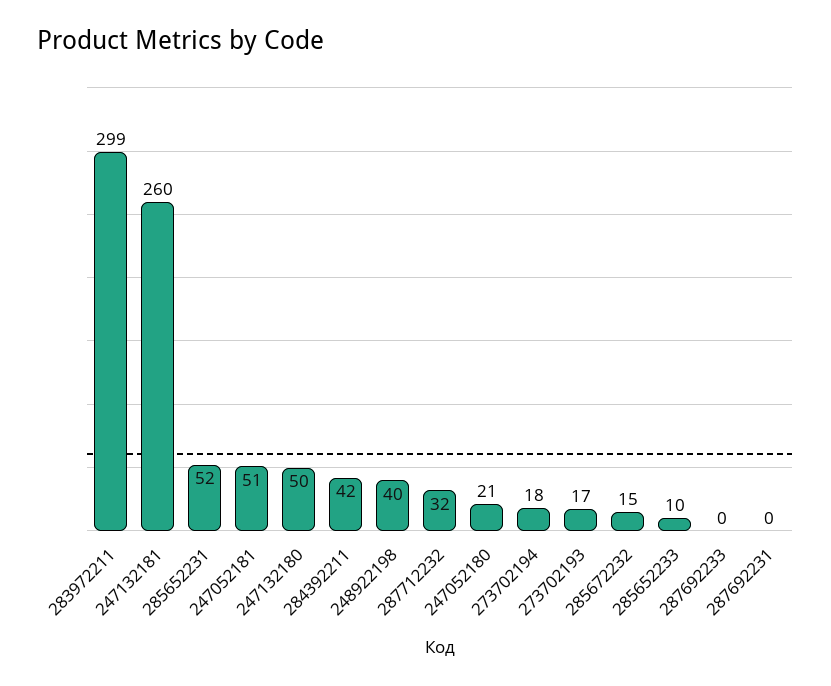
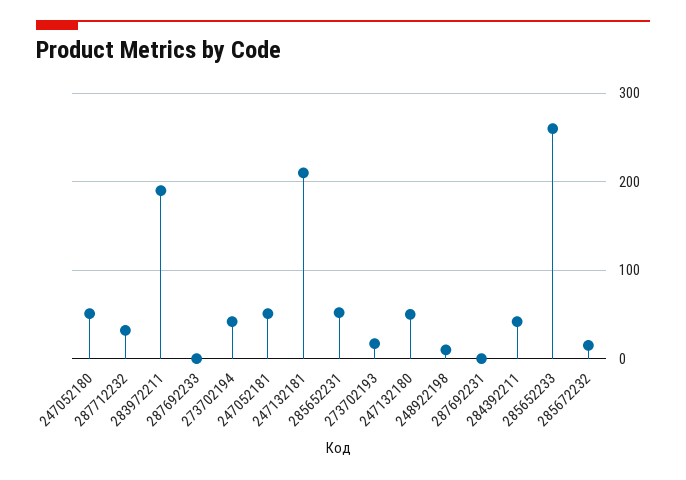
  {
-   "283972211": 299,
+   "283972211": 190,
-   "247132181": 260,
+   "247132181": 210,
    "285652231": 52,
    "247052181": 51,
    "247132180": 50,
    "284392211": 42,
-   "248922198": 40,
+   "248922198": 10,
    "287712232": 32,
-   "247052180": 21,
+   "247052180": 50,
-   "273702194": 18,
+   "273702194": 40,
    "273702193": 17,
    "285672232": 15,
-   "285652233": 10,
+   "285652233": 260,
    "287692233": 0,
    "287692231": 0
  }

